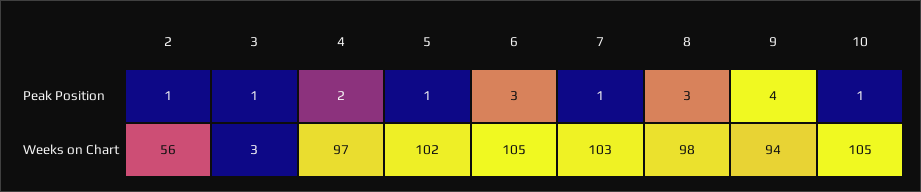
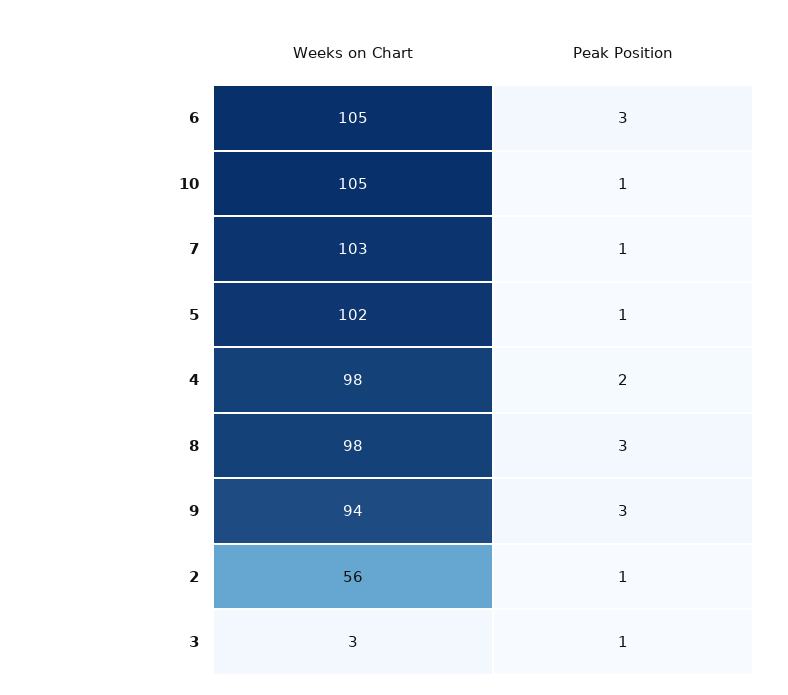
  {
    "2": {
      "Peak Position": 1,
      "Weeks on Chart": 56
    },
    "3": {
      "Peak Position": 1,
      "Weeks on Chart": 3
    },
    "4": {
      "Peak Position": 2,
-     "Weeks on Chart": 97
+     "Weeks on Chart": 98
    },
    "5": {
      "Peak Position": 1,
      "Weeks on Chart": 102
    },
    "6": {
      "Peak Position": 3,
      "Weeks on Chart": 105
    },
    "7": {
      "Peak Position": 1,
      "Weeks on Chart": 103
    },
    "8": {
      "Peak Position": 3,
      "Weeks on Chart": 98
    },
    "9": {
-     "Peak Position": 4,
+     "Peak Position": 3,
      "Weeks on Chart": 94
    },
    "10": {
      "Peak Position": 1,
      "Weeks on Chart": 105
    }
  }

